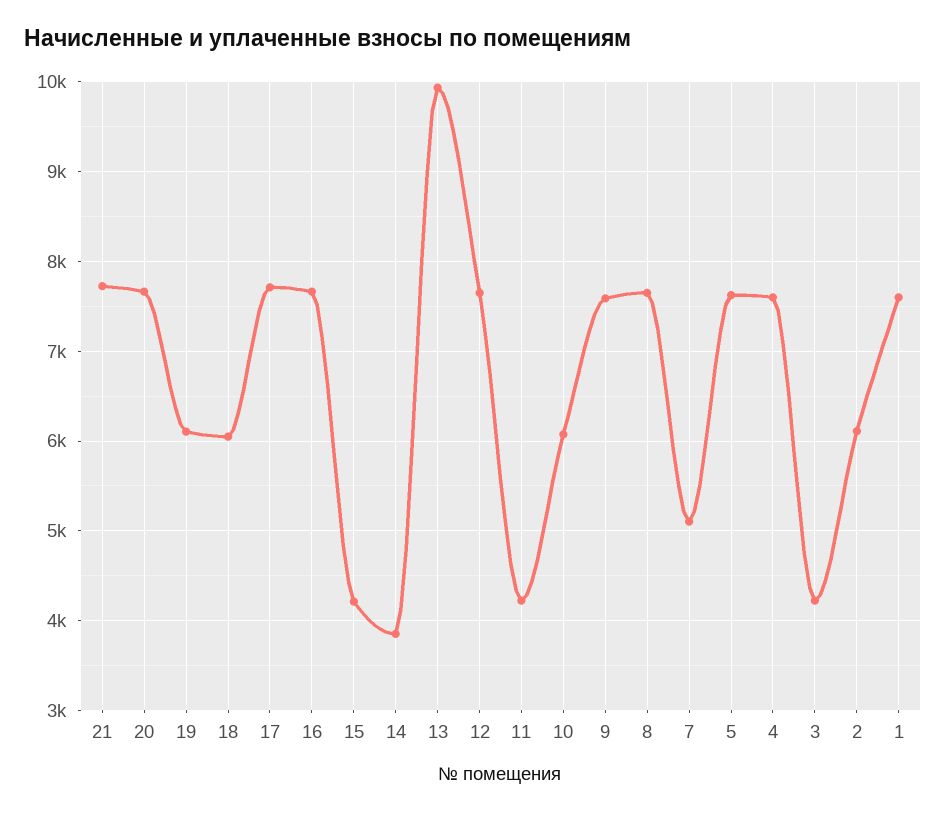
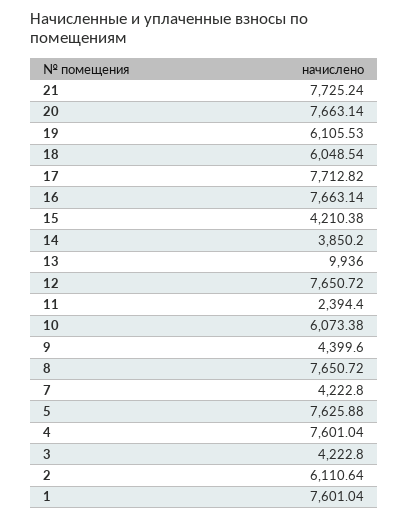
  {
    "21": 7725.24,
    "20": 7663.14,
    "19": 6105.53,
    "18": 6048.54,
    "17": 7712.82,
    "16": 7663.14,
    "15": 4210.38,
    "14": 3850.2,
    "13": 9936,
    "12": 7650.72,
-   "11": 4200,
+   "11": 2394.4,
    "10": 6073.38,
-   "9": 7600,
+   "9": 4399.6,
    "8": 7650.72,
-   "7": 5100,
+   "7": 4222.8,
    "5": 7625.88,
    "4": 7601.04,
    "3": 4222.8,
    "2": 6110.64,
    "1": 7601.04
  }

